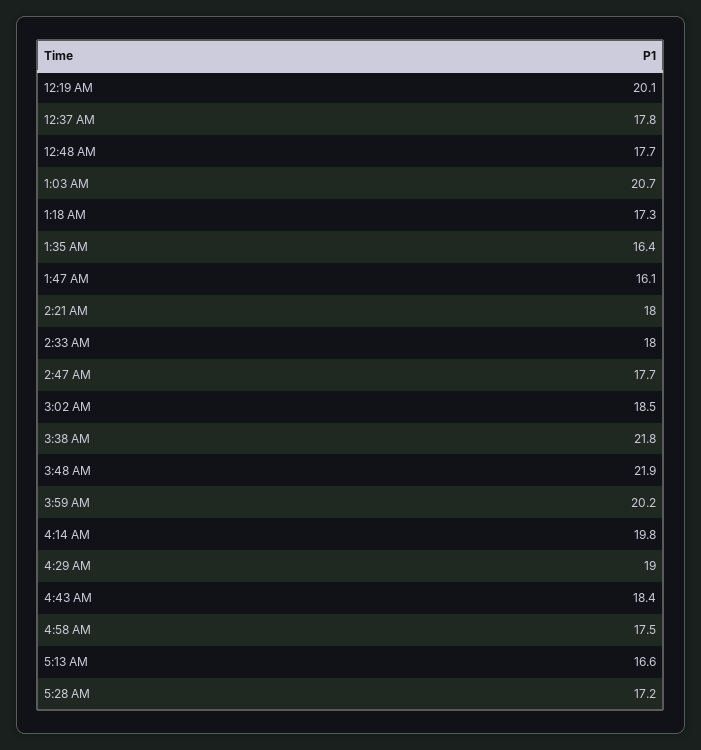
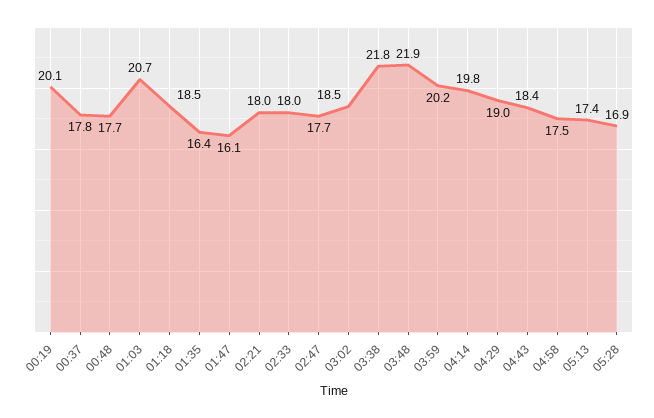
  {
    "12:19 AM": 20.1,
    "12:37 AM": 17.8,
    "12:48 AM": 17.7,
    "1:03 AM": 20.7,
-   "1:18 AM": 17.3,
+   "1:18 AM": 18.5,
    "1:35 AM": 16.4,
    "1:47 AM": 16.1,
    "2:21 AM": 18,
    "2:33 AM": 18,
    "2:47 AM": 17.7,
    "3:02 AM": 18.5,
    "3:38 AM": 21.8,
    "3:48 AM": 21.9,
    "3:59 AM": 20.2,
    "4:14 AM": 19.8,
    "4:29 AM": 19,
    "4:43 AM": 18.4,
    "4:58 AM": 17.5,
-   "5:13 AM": 16.6,
+   "5:13 AM": 17.4,
-   "5:28 AM": 17.2
+   "5:28 AM": 16.9
  }

